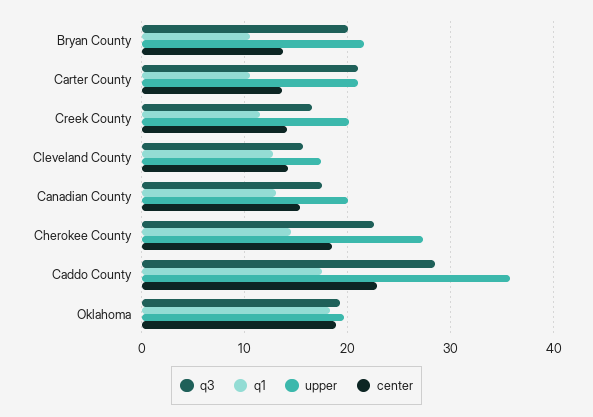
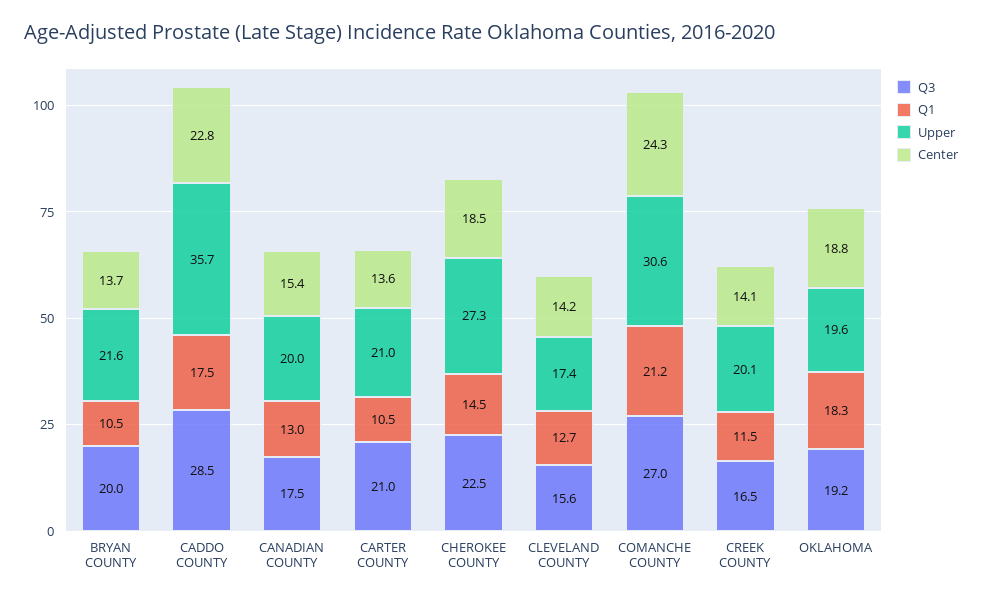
  {
    "q3": {
      "Bryan County": 20,
      "Carter County": 21,
      "Creek County": 16.5,
      "Cleveland County": 15.6,
      "Canadian County": 17.5,
      "Cherokee County": 22.5,
      "Caddo County": 28.5,
-     "Oklahoma": 19.2
+     "Oklahoma": 19.2,
+     "COMANCHE COUNTY": 27
    },
    "q1": {
      "Bryan County": 10.5,
      "Carter County": 10.5,
      "Creek County": 11.5,
      "Cleveland County": 12.7,
      "Canadian County": 13,
      "Cherokee County": 14.5,
      "Caddo County": 17.5,
-     "Oklahoma": 18.3
+     "Oklahoma": 18.3,
+     "COMANCHE COUNTY": 21.2
    },
    "upper": {
      "Bryan County": 21.6,
      "Carter County": 21,
      "Creek County": 20.1,
      "Cleveland County": 17.4,
      "Canadian County": 20,
      "Cherokee County": 27.3,
      "Caddo County": 35.7,
-     "Oklahoma": 19.6
+     "Oklahoma": 19.6,
+     "COMANCHE COUNTY": 30.6
    },
    "center": {
      "Bryan County": 13.7,
      "Carter County": 13.6,
      "Creek County": 14.1,
      "Cleveland County": 14.2,
      "Canadian County": 15.4,
      "Cherokee County": 18.5,
      "Caddo County": 22.8,
-     "Oklahoma": 18.8
+     "Oklahoma": 18.8,
+     "COMANCHE COUNTY": 24.3
    }
  }

